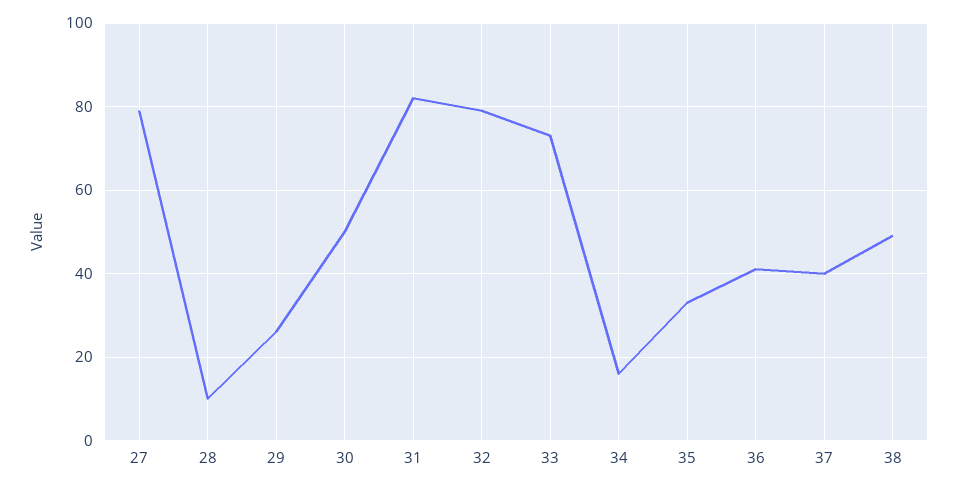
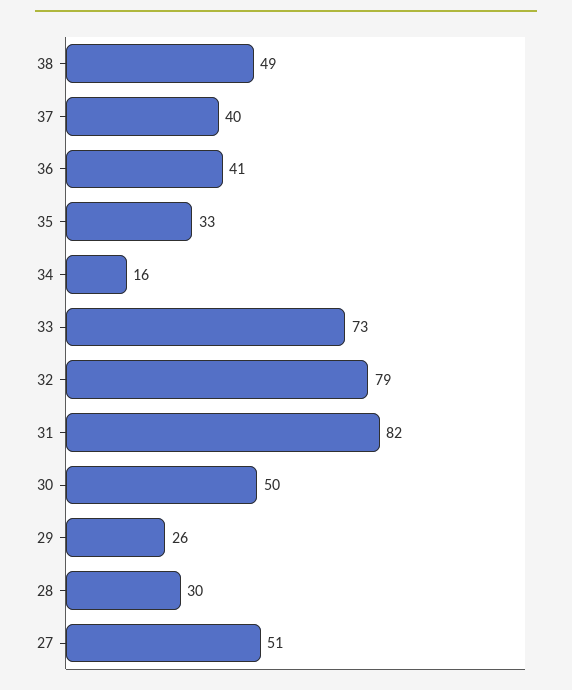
  {
-   "27": 80,
+   "27": 51,
-   "28": 10,
+   "28": 30,
    "29": 26,
    "30": 50,
    "31": 82,
    "32": 79,
    "33": 73,
    "34": 16,
    "35": 33,
    "36": 41,
    "37": 40,
    "38": 49
  }

